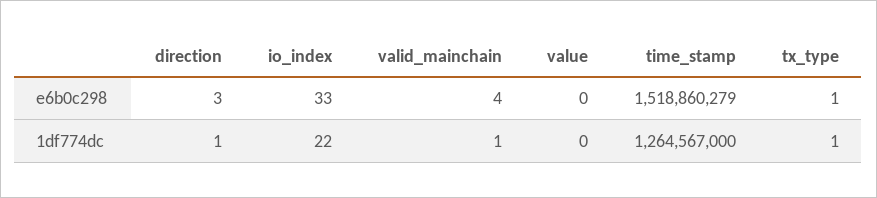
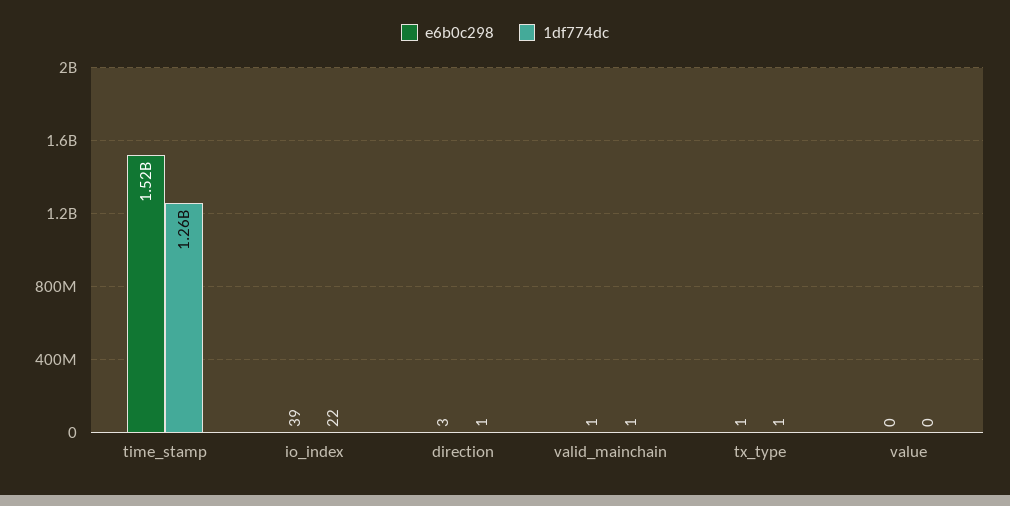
  {
    "e6b0c298": {
      "direction": 3,
-     "io_index": 33,
+     "io_index": 39,
-     "valid_mainchain": 4,
+     "valid_mainchain": 1,
      "value": 0,
      "time_stamp": 1518860279,
      "tx_type": 1
    },
    "1df774dc": {
      "direction": 1,
      "io_index": 22,
      "valid_mainchain": 1,
      "value": 0,
      "time_stamp": 1264567000,
      "tx_type": 1
    }
  }

